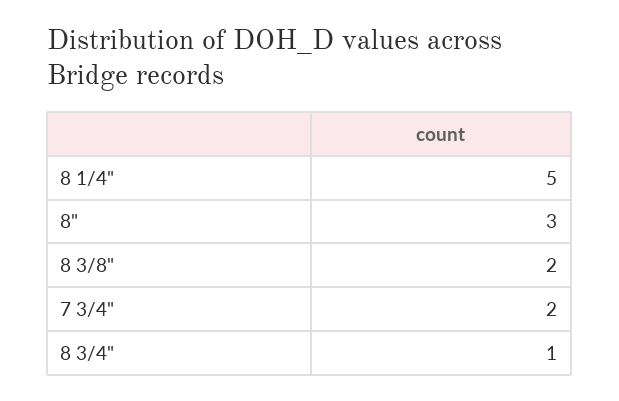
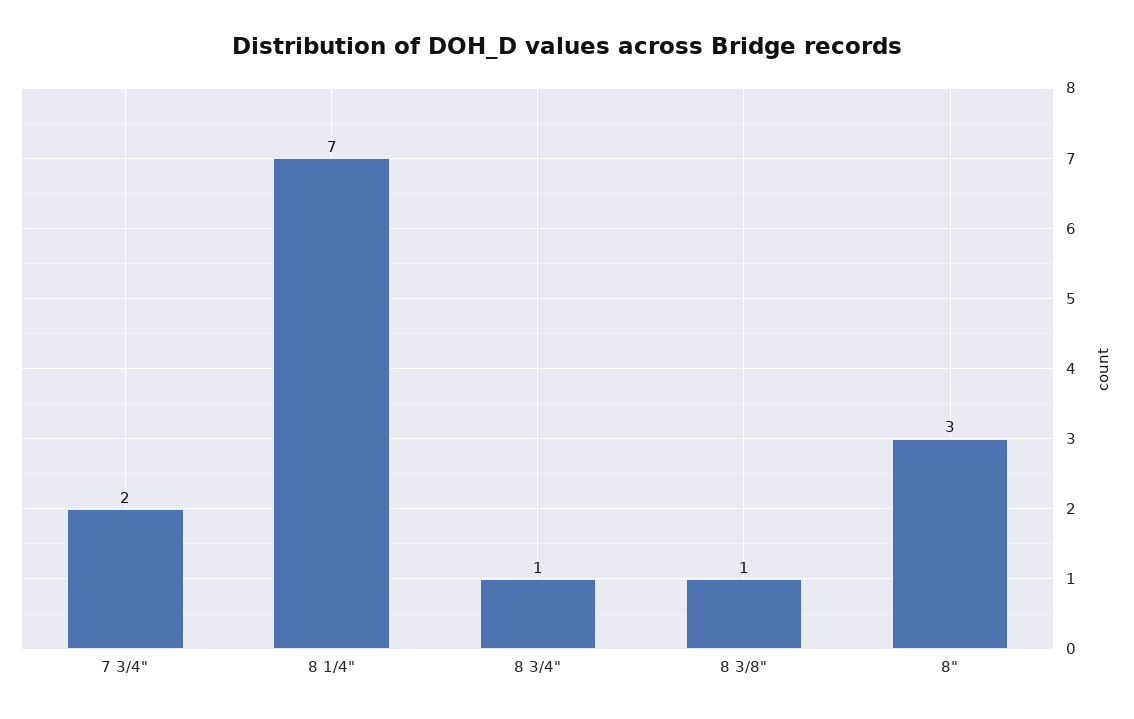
  {
-   "8 1/4\"": 5,
+   "8 1/4\"": 7,
    "8\"": 3,
-   "8 3/8\"": 2,
+   "8 3/8\"": 1,
    "7 3/4\"": 2,
    "8 3/4\"": 1
  }

